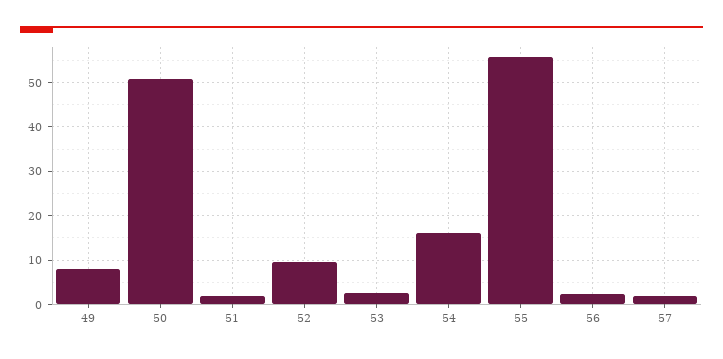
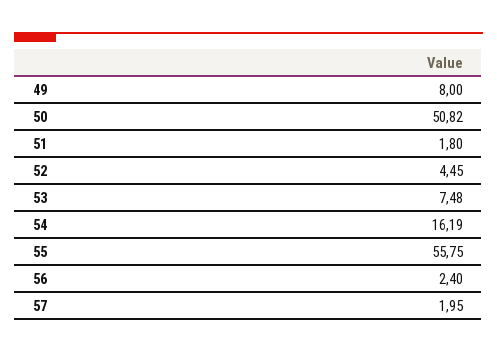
  {
    "49": 8,
    "50": 50.82,
    "51": 1.8,
-   "52": 10,
+   "52": 4.45,
-   "53": 2,
+   "53": 7.48,
    "54": 16.19,
    "55": 55.75,
    "56": 2.4,
    "57": 1.95
  }

